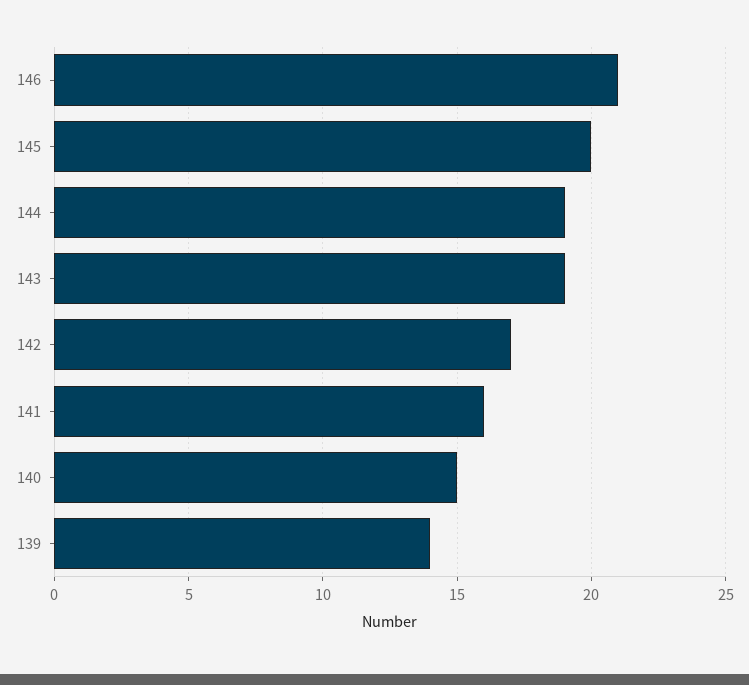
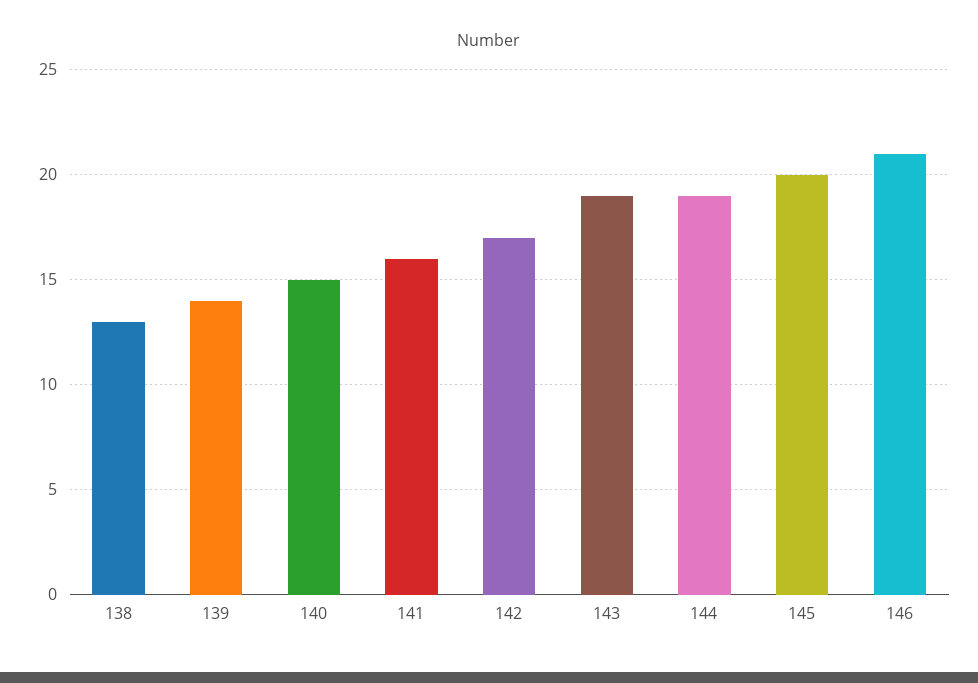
  {
    "146": 21,
    "145": 20,
    "144": 19,
    "143": 19,
    "142": 17,
    "141": 16,
    "140": 15,
-   "139": 14
+   "139": 14,
+   "138": 13
  }

